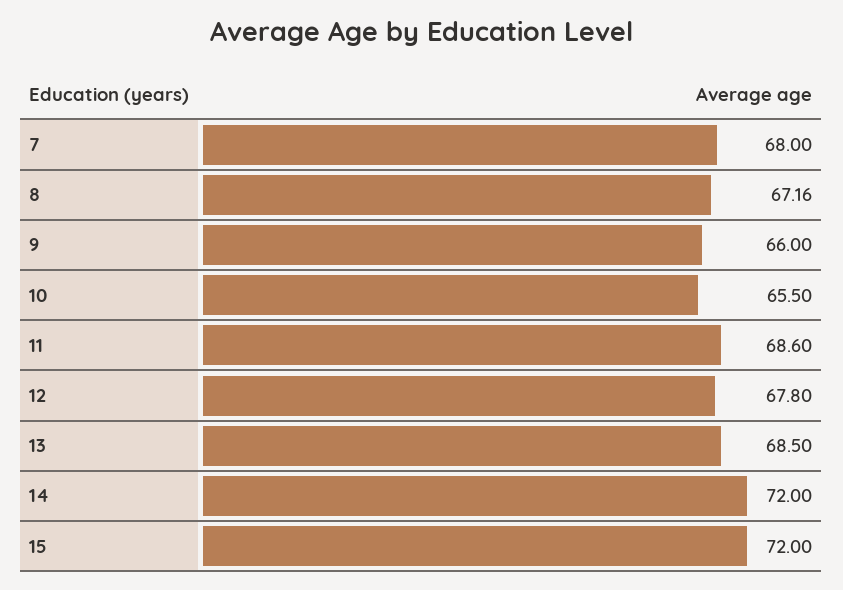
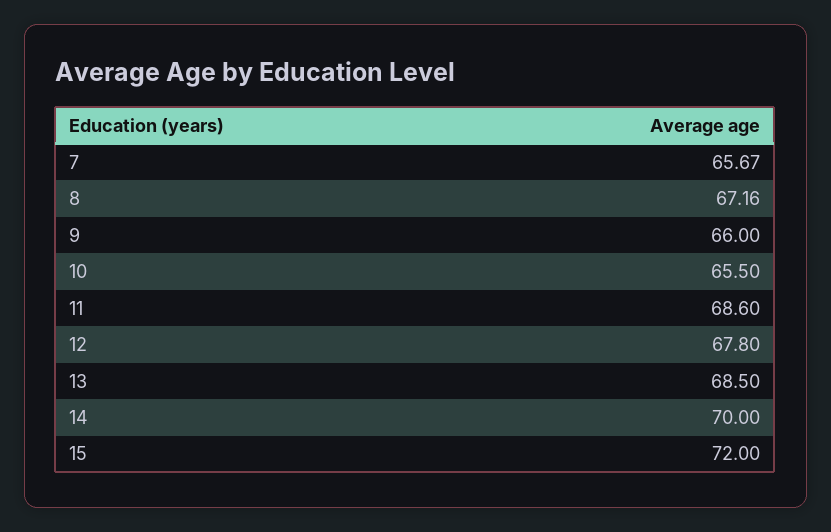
  {
-   "7": 68,
+   "7": 65.67,
    "8": 67.16,
    "9": 66,
    "10": 65.5,
    "11": 68.6,
    "12": 67.8,
    "13": 68.5,
-   "14": 72,
+   "14": 70,
    "15": 72
  }

